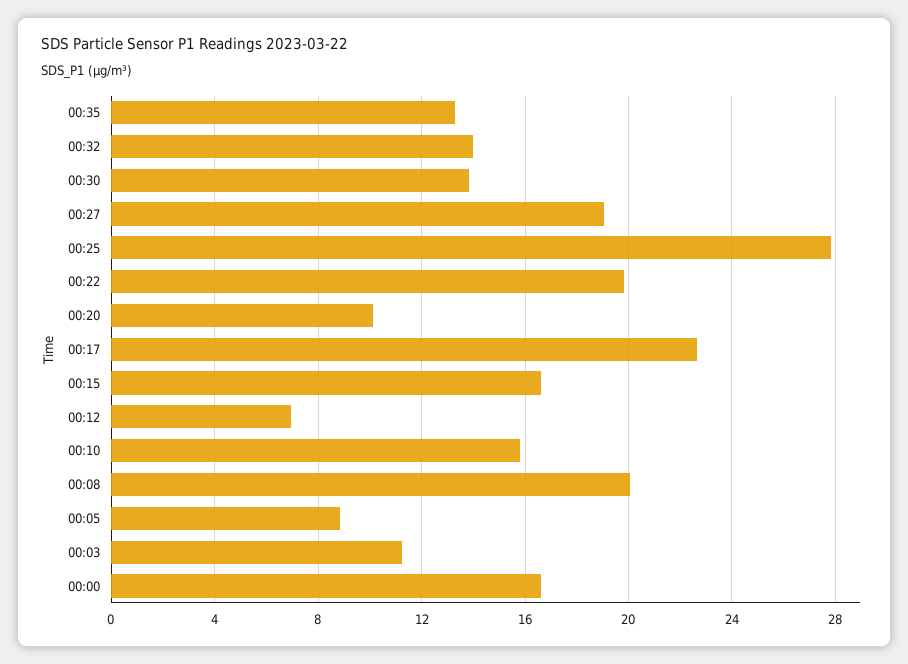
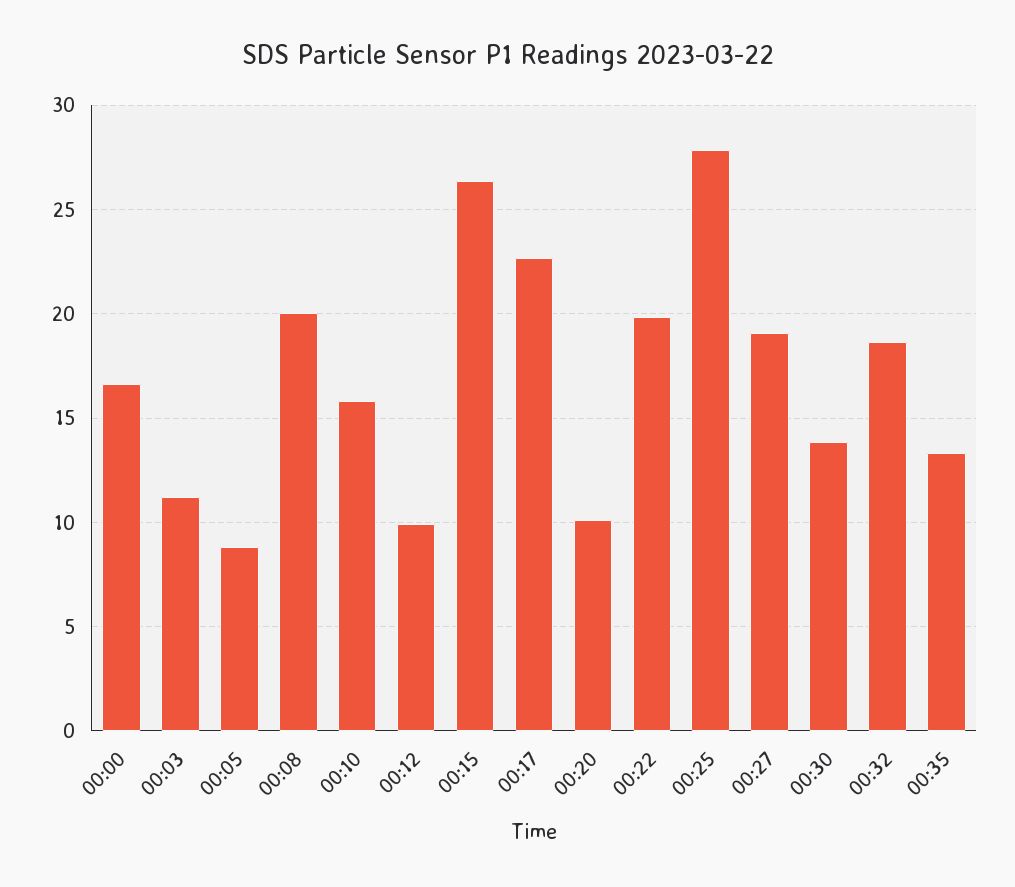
  {
    "00:35": 13.5,
-   "00:32": 14,
+   "00:32": 18.5,
    "00:30": 14,
    "00:27": 19,
    "00:25": 28,
    "00:22": 20,
    "00:20": 10,
    "00:17": 22.5,
-   "00:15": 16.5,
+   "00:15": 26.5,
-   "00:12": 7,
+   "00:12": 10,
    "00:10": 16,
    "00:08": 20,
    "00:05": 9,
    "00:03": 11,
    "00:00": 16.5
  }

